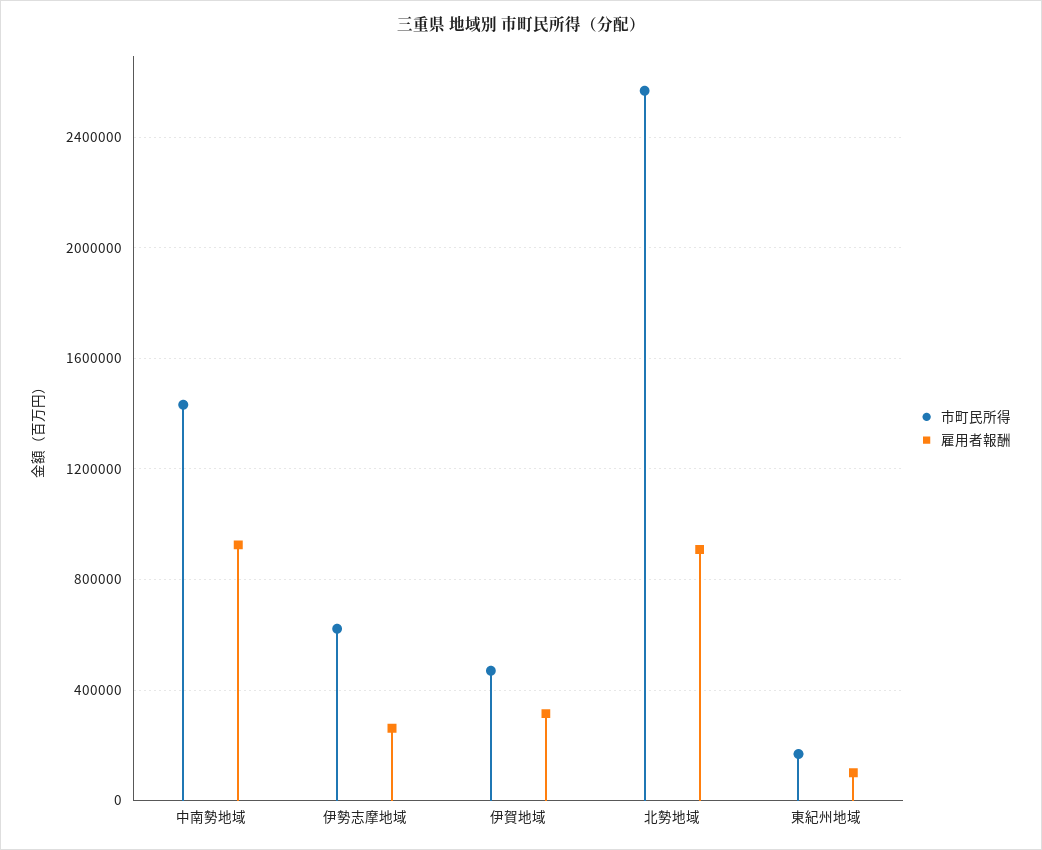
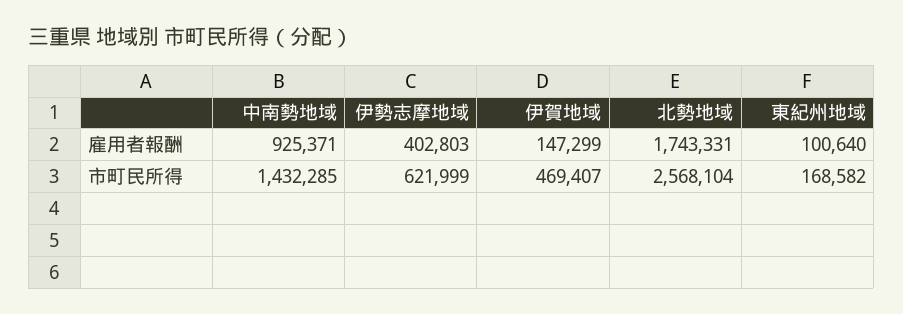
  {
    "市町民所得": {
      "中南勢地域": 1432285,
      "伊勢志摩地域": 621999,
      "伊賀地域": 469407,
      "北勢地域": 2568104,
      "東紀州地域": 168582
    },
    "雇用者報酬": {
      "中南勢地域": 925371,
-     "伊勢志摩地域": 250000,
+     "伊勢志摩地域": 402803,
-     "伊賀地域": 300000,
+     "伊賀地域": 147299,
-     "北勢地域": 900000,
+     "北勢地域": 1743331,
      "東紀州地域": 100640
    }
  }

